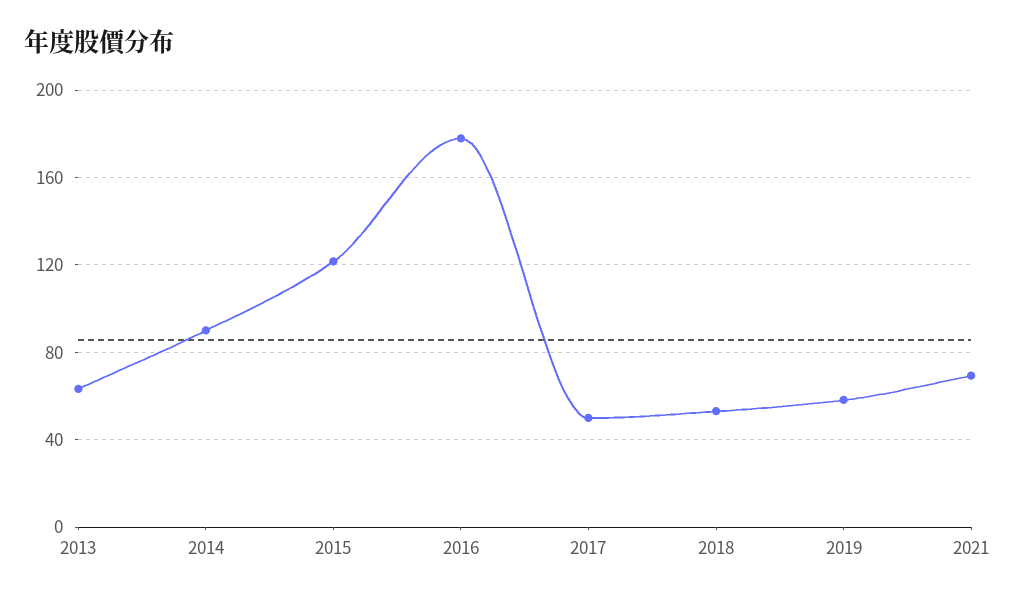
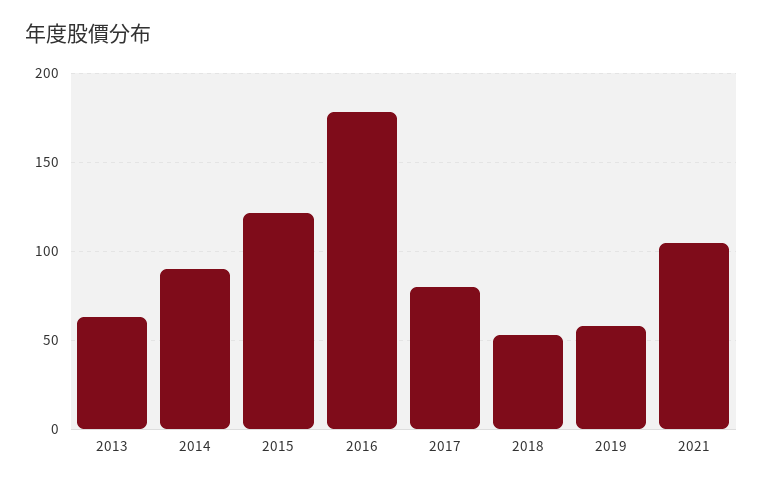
  {
    "2013": 65,
    "2014": 90,
    "2015": 120,
    "2016": 180,
-   "2017": 50,
+   "2017": 80,
    "2018": 55,
    "2019": 60,
-   "2021": 70
+   "2021": 105
  }

